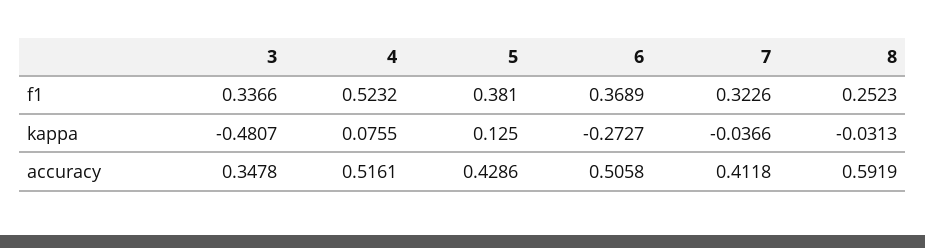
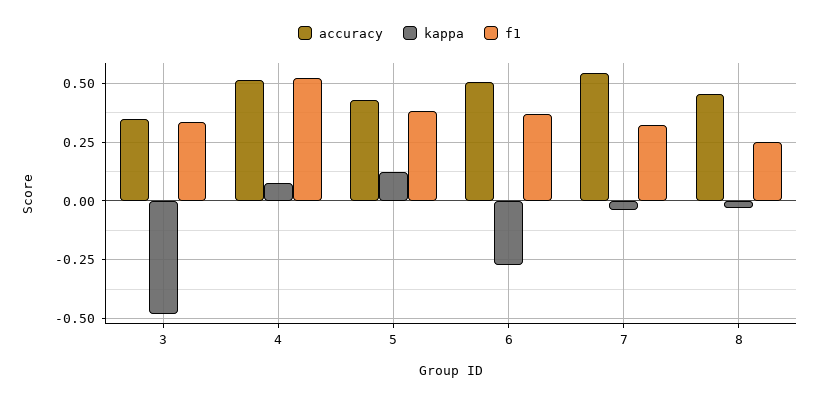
  {
    "f1": {
      "3": 0.3366,
      "4": 0.5232,
      "5": 0.381,
      "6": 0.3689,
      "7": 0.3226,
      "8": 0.2523
    },
    "kappa": {
      "3": -0.4807,
      "4": 0.0755,
      "5": 0.125,
      "6": -0.2727,
      "7": -0.0366,
      "8": -0.0313
    },
    "accuracy": {
      "3": 0.3478,
      "4": 0.5161,
      "5": 0.4286,
      "6": 0.5058,
-     "7": 0.4118,
+     "7": 0.55,
-     "8": 0.5919
+     "8": 0.45
    }
  }

